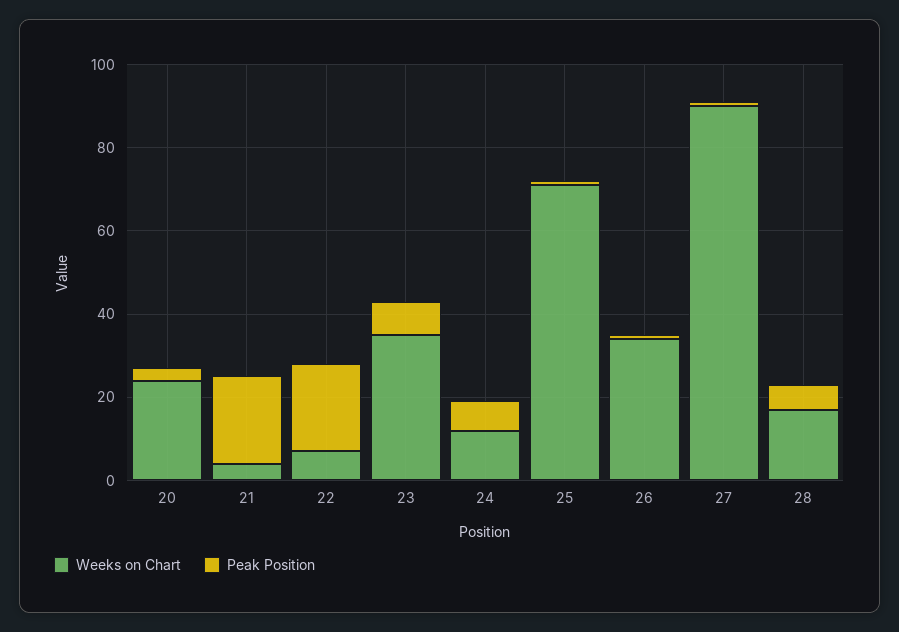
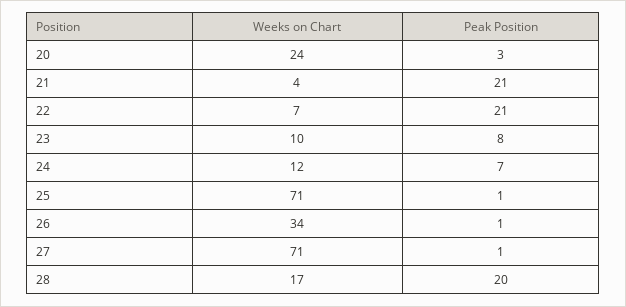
  {
    "Weeks on Chart": {
      "20": 24,
      "21": 4,
      "22": 7,
-     "23": 35,
+     "23": 10,
      "24": 12,
      "25": 71,
      "26": 34,
-     "27": 90,
+     "27": 71,
      "28": 17
    },
    "Peak Position": {
      "20": 3,
      "21": 21,
      "22": 21,
      "23": 8,
      "24": 7,
      "25": 1,
      "26": 1,
      "27": 1,
-     "28": 5
+     "28": 20
    }
  }

